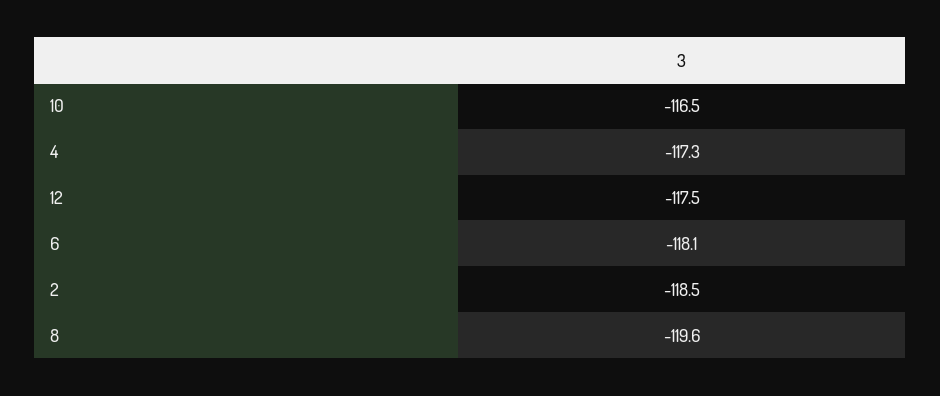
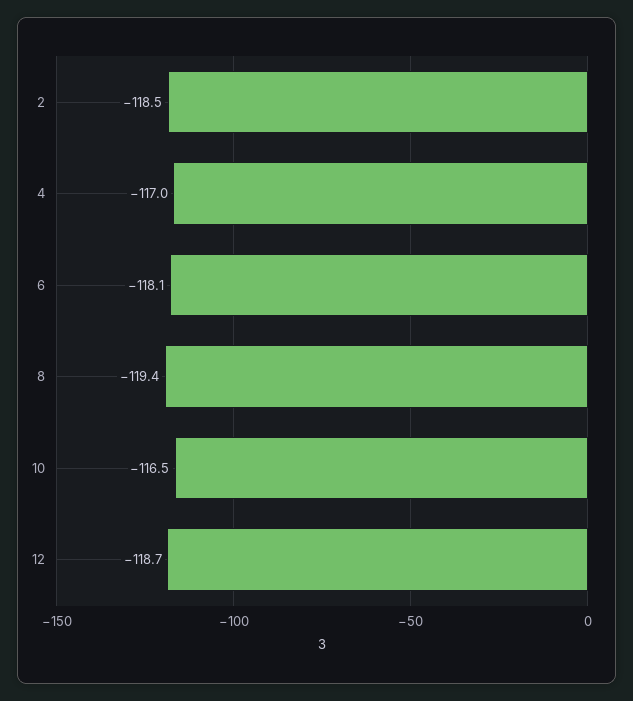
  {
    "10": -116.5,
-   "4": -117.3,
+   "4": -117,
-   "12": -117.5,
+   "12": -118.7,
    "6": -118.1,
    "2": -118.5,
-   "8": -119.6
+   "8": -119.4
  }

